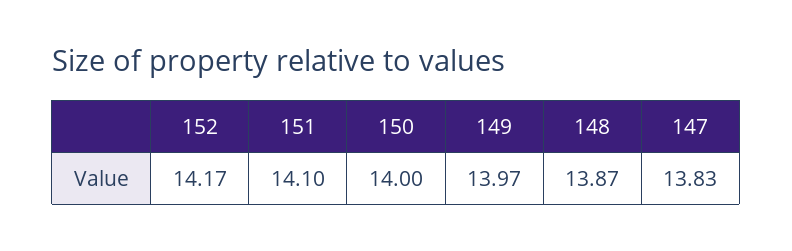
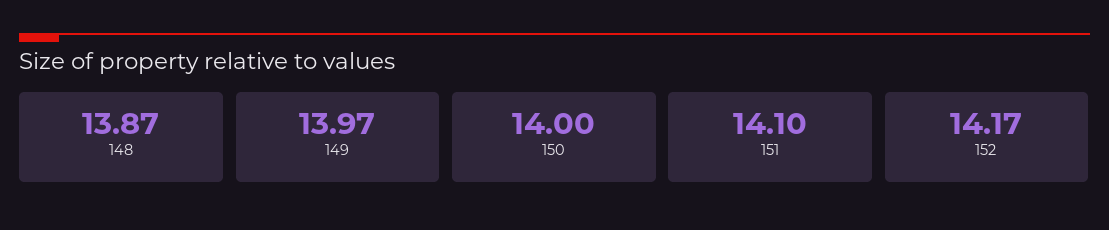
  {
    "152": 14.17,
    "151": 14.1,
    "150": 14,
    "149": 13.97,
-   "148": 13.87,
+   "148": 13.87
-   "147": 13.83
  }

